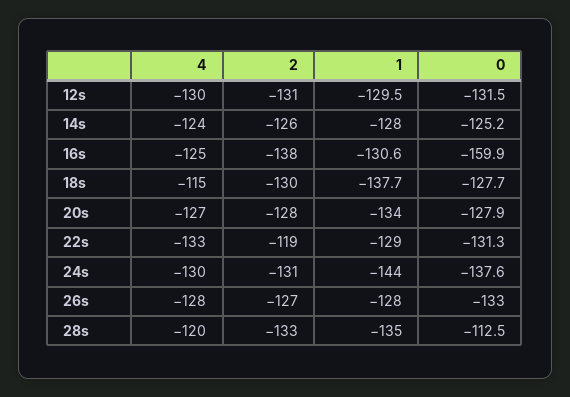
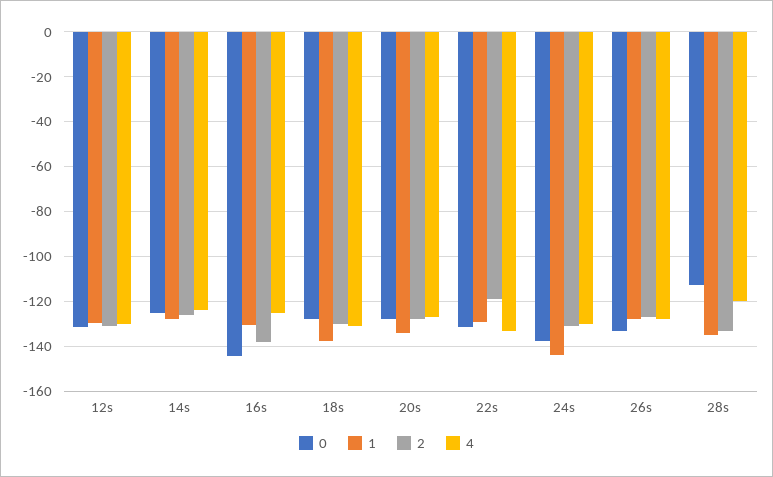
  {
    "4": {
      "12s": -130,
      "14s": -124,
      "16s": -125,
-     "18s": -115,
+     "18s": -130,
      "20s": -127,
      "22s": -133,
      "24s": -130,
      "26s": -128,
      "28s": -120
    },
    "2": {
      "12s": -131,
      "14s": -126,
      "16s": -138,
      "18s": -130,
      "20s": -128,
      "22s": -119,
      "24s": -131,
      "26s": -127,
      "28s": -133
    },
    "1": {
      "12s": -129.5,
      "14s": -128,
      "16s": -130.6,
      "18s": -137.7,
      "20s": -134,
      "22s": -129,
      "24s": -144,
      "26s": -128,
      "28s": -135
    },
    "0": {
      "12s": -131.5,
      "14s": -125.2,
-     "16s": -159.9,
+     "16s": -145,
      "18s": -127.7,
      "20s": -127.9,
      "22s": -131.3,
      "24s": -137.6,
      "26s": -133,
      "28s": -112.5
    }
  }

